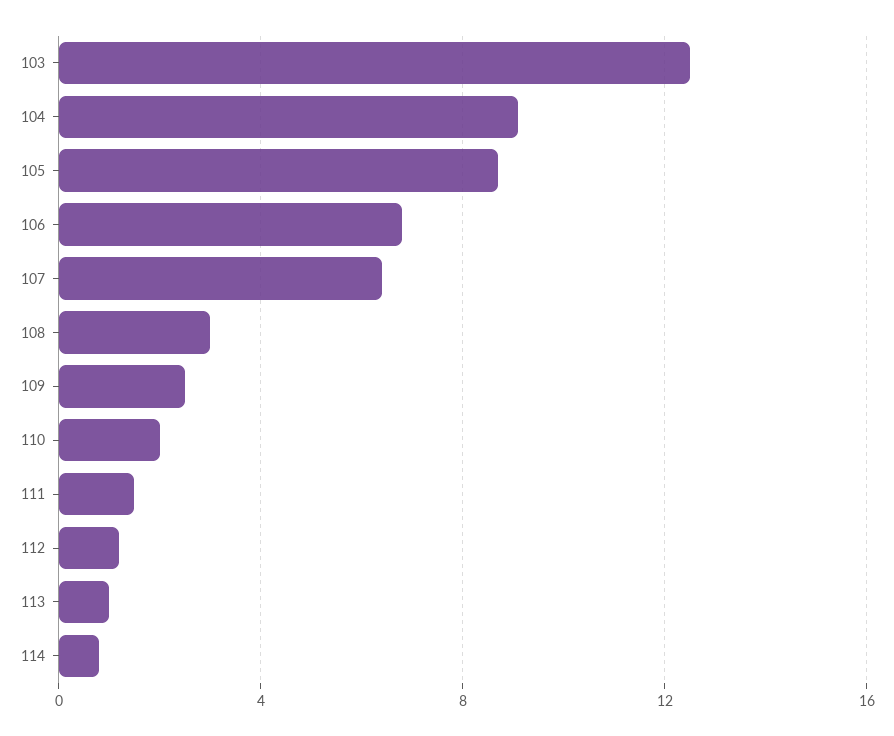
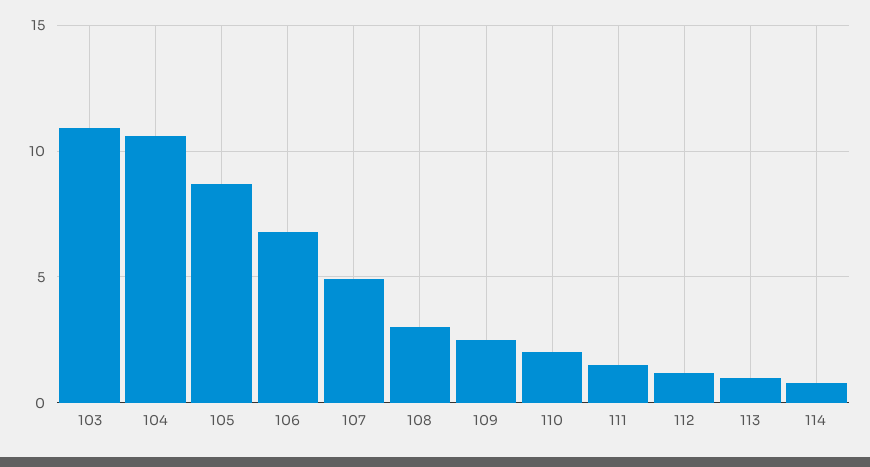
  {
-   "103": 12.5,
+   "103": 11,
-   "104": 9,
+   "104": 10.5,
    "105": 8.5,
    "106": 7,
-   "107": 6.5,
+   "107": 5,
    "108": 3,
    "109": 2.5,
    "110": 2,
    "111": 1.5,
    "112": 1,
    "113": 1,
    "114": 1
  }

